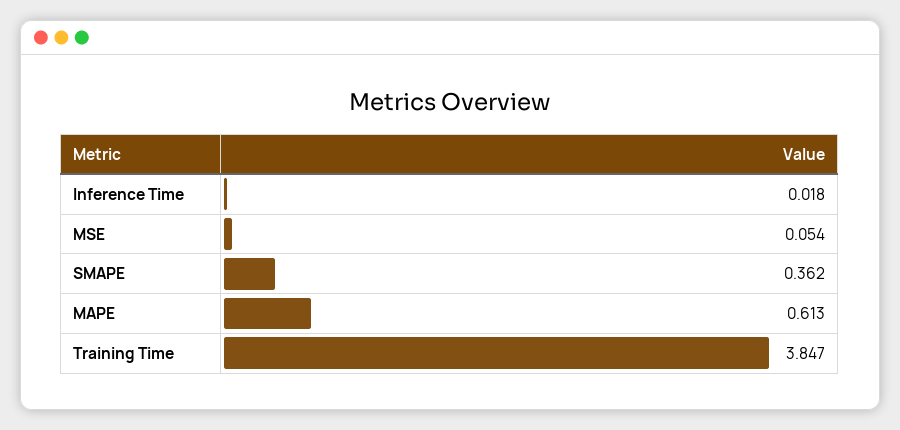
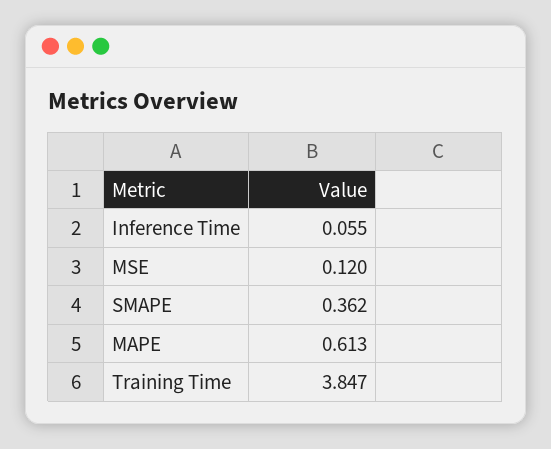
  {
-   "Inference Time": 0.018,
+   "Inference Time": 0.055,
-   "MSE": 0.054,
+   "MSE": 0.12,
    "SMAPE": 0.362,
    "MAPE": 0.613,
    "Training Time": 3.847
  }

